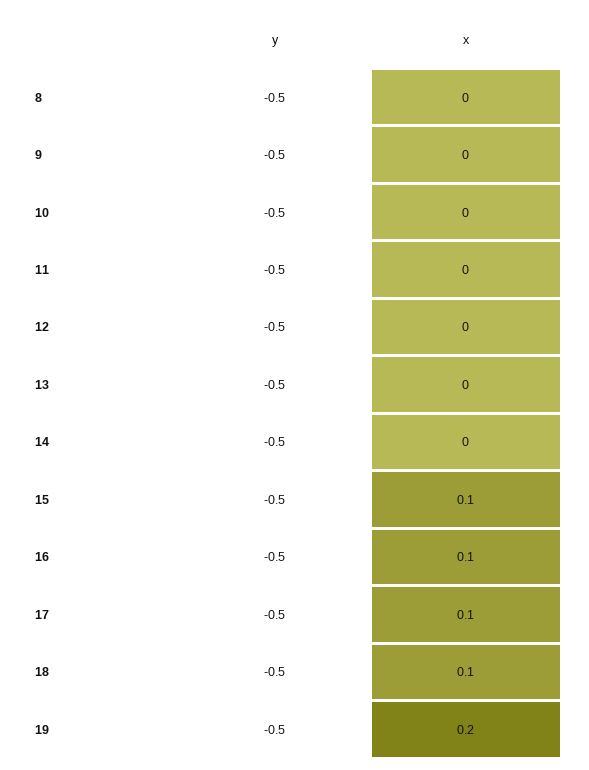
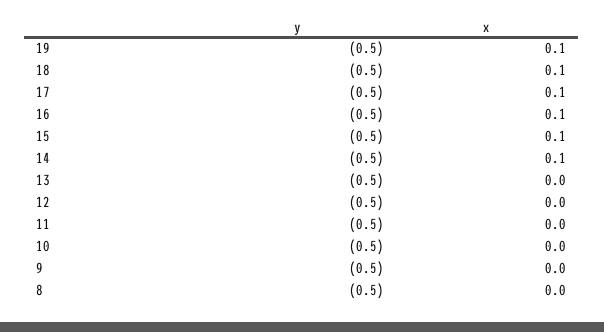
  {
    "y": {
      "8": -0.5,
      "9": -0.5,
      "10": -0.5,
      "11": -0.5,
      "12": -0.5,
      "13": -0.5,
      "14": -0.5,
      "15": -0.5,
      "16": -0.5,
      "17": -0.5,
      "18": -0.5,
      "19": -0.5
    },
    "x": {
      "8": 0,
      "9": 0,
      "10": 0,
      "11": 0,
      "12": 0,
      "13": 0,
-     "14": 0,
+     "14": 0.1,
      "15": 0.1,
      "16": 0.1,
      "17": 0.1,
      "18": 0.1,
-     "19": 0.2
+     "19": 0.1
    }
  }

